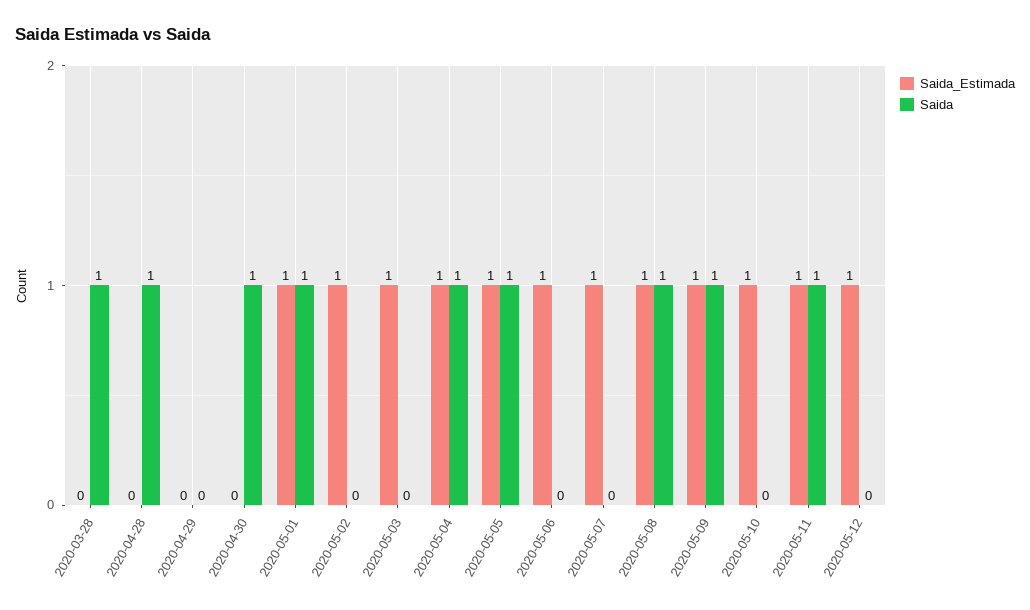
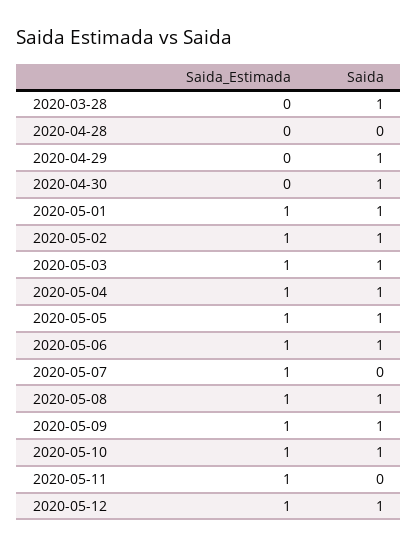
  {
    "Saida_Estimada": {
      "2020-03-28": 0,
      "2020-04-28": 0,
      "2020-04-29": 0,
      "2020-04-30": 0,
      "2020-05-01": 1,
      "2020-05-02": 1,
      "2020-05-03": 1,
      "2020-05-04": 1,
      "2020-05-05": 1,
      "2020-05-06": 1,
      "2020-05-07": 1,
      "2020-05-08": 1,
      "2020-05-09": 1,
      "2020-05-10": 1,
      "2020-05-11": 1,
      "2020-05-12": 1
    },
    "Saida": {
      "2020-03-28": 1,
-     "2020-04-28": 1,
+     "2020-04-28": 0,
-     "2020-04-29": 0,
+     "2020-04-29": 1,
      "2020-04-30": 1,
      "2020-05-01": 1,
-     "2020-05-02": 0,
+     "2020-05-02": 1,
-     "2020-05-03": 0,
+     "2020-05-03": 1,
      "2020-05-04": 1,
      "2020-05-05": 1,
-     "2020-05-06": 0,
+     "2020-05-06": 1,
      "2020-05-07": 0,
      "2020-05-08": 1,
      "2020-05-09": 1,
-     "2020-05-10": 0,
+     "2020-05-10": 1,
-     "2020-05-11": 1,
+     "2020-05-11": 0,
-     "2020-05-12": 0
+     "2020-05-12": 1
    }
  }

